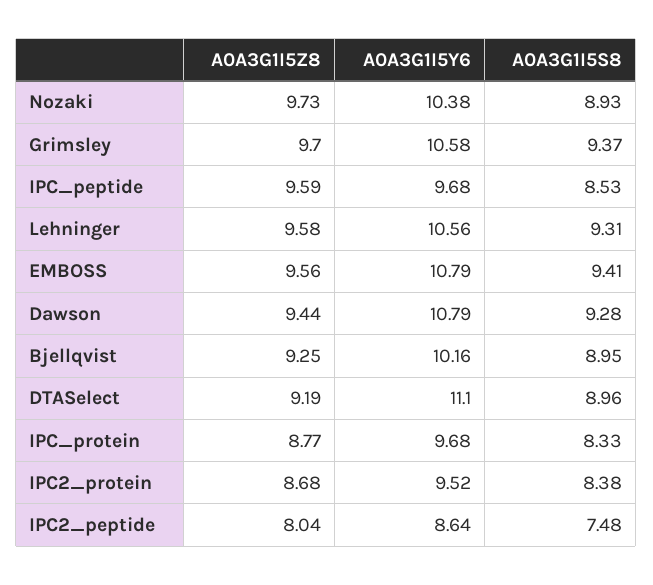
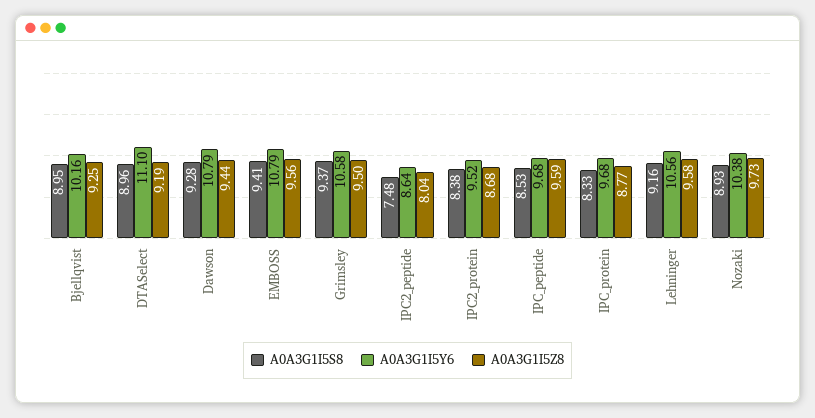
  {
    "A0A3G1I5Z8": {
      "Nozaki": 9.73,
-     "Grimsley": 9.7,
+     "Grimsley": 9.5,
      "IPC_peptide": 9.59,
      "Lehninger": 9.58,
      "EMBOSS": 9.56,
      "Dawson": 9.44,
      "Bjellqvist": 9.25,
      "DTASelect": 9.19,
      "IPC_protein": 8.77,
      "IPC2_protein": 8.68,
      "IPC2_peptide": 8.04
    },
    "A0A3G1I5Y6": {
      "Nozaki": 10.38,
      "Grimsley": 10.58,
      "IPC_peptide": 9.68,
      "Lehninger": 10.56,
      "EMBOSS": 10.79,
      "Dawson": 10.79,
      "Bjellqvist": 10.16,
      "DTASelect": 11.1,
      "IPC_protein": 9.68,
      "IPC2_protein": 9.52,
      "IPC2_peptide": 8.64
    },
    "A0A3G1I5S8": {
      "Nozaki": 8.93,
      "Grimsley": 9.37,
      "IPC_peptide": 8.53,
-     "Lehninger": 9.31,
+     "Lehninger": 9.16,
      "EMBOSS": 9.41,
      "Dawson": 9.28,
      "Bjellqvist": 8.95,
      "DTASelect": 8.96,
      "IPC_protein": 8.33,
      "IPC2_protein": 8.38,
      "IPC2_peptide": 7.48
    }
  }

